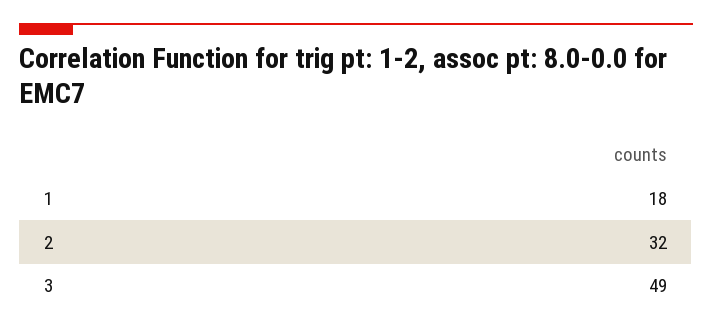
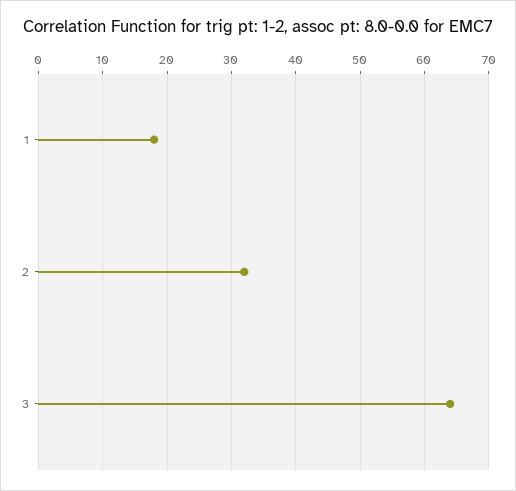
  {
    "1": 18,
    "2": 32,
-   "3": 49
+   "3": 64
  }

